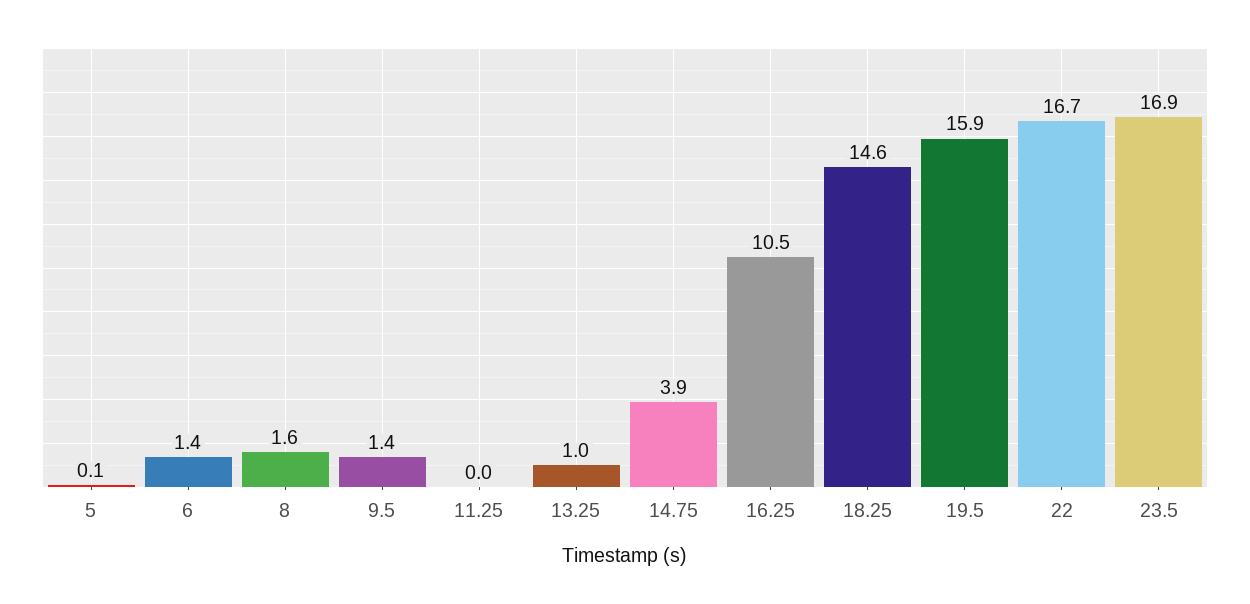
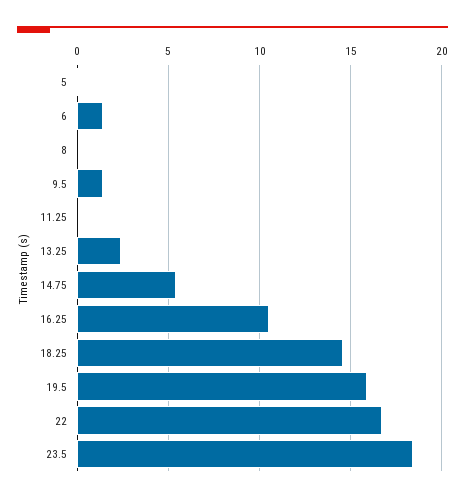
  {
    "5": 0.1,
    "6": 1.4,
-   "8": 1.6,
+   "8": 0,
    "9.5": 1.4,
    "11.25": 0,
-   "13.25": 1,
+   "13.25": 2.5,
-   "14.75": 3.9,
+   "14.75": 5.5,
    "16.25": 10.5,
    "18.25": 14.6,
    "19.5": 15.9,
    "22": 16.7,
-   "23.5": 16.9
+   "23.5": 18.5
  }

